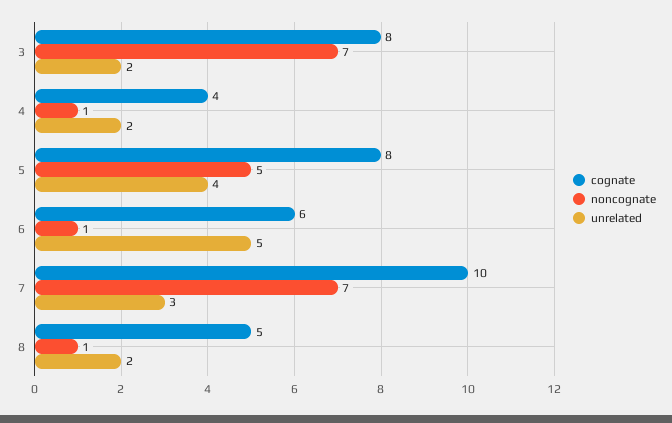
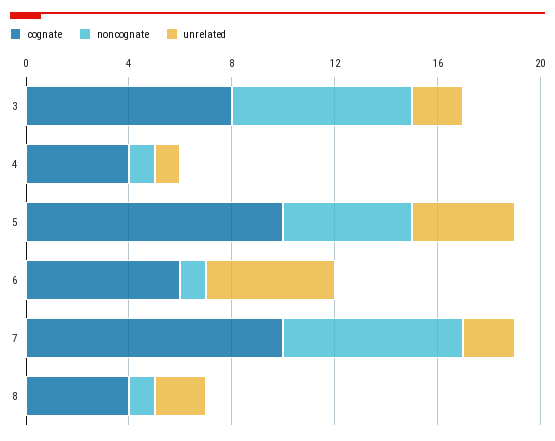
  {
    "cognate": {
      "3": 8,
      "4": 4,
-     "5": 8,
+     "5": 10,
      "6": 6,
      "7": 10,
-     "8": 5
+     "8": 4
    },
    "noncognate": {
      "3": 7,
      "4": 1,
      "5": 5,
      "6": 1,
      "7": 7,
      "8": 1
    },
    "unrelated": {
      "3": 2,
-     "4": 2,
+     "4": 1,
      "5": 4,
      "6": 5,
-     "7": 3,
+     "7": 2,
      "8": 2
    }
  }

